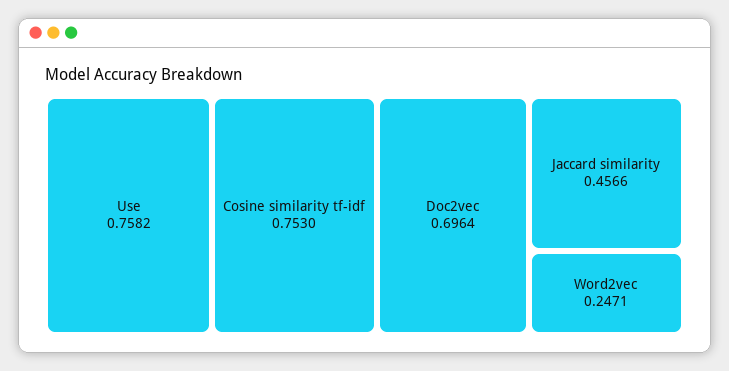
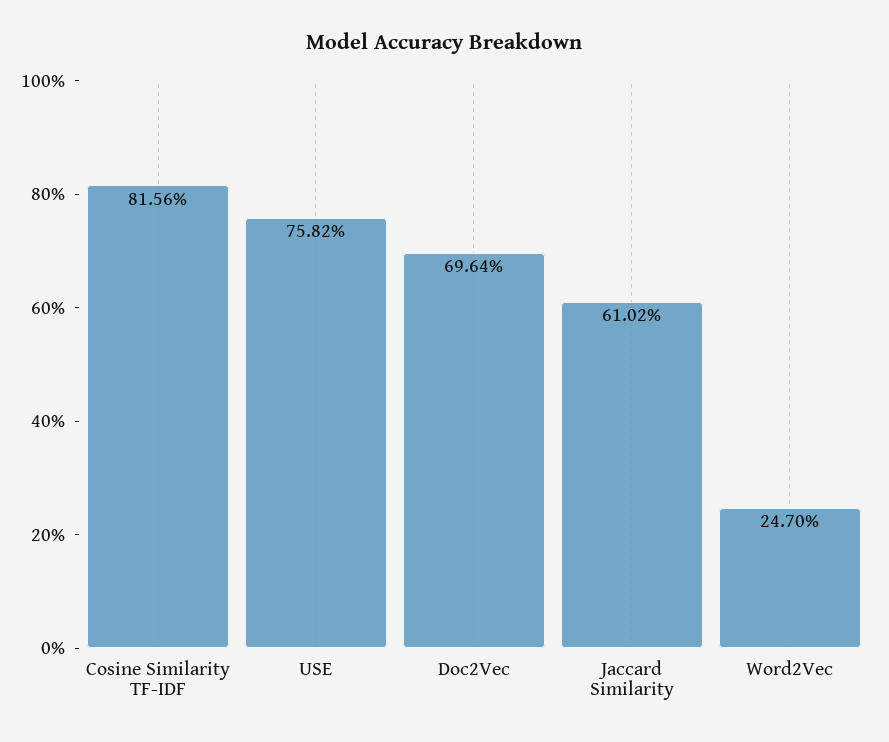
  {
    "Use": 0.7582,
-   "Cosine similarity tf-idf": 0.753,
+   "Cosine similarity tf-idf": 0.8156,
    "Doc2vec": 0.6964,
-   "Jaccard similarity": 0.4566,
+   "Jaccard similarity": 0.6102,
-   "Word2vec": 0.2471
+   "Word2vec": 0.247
  }

